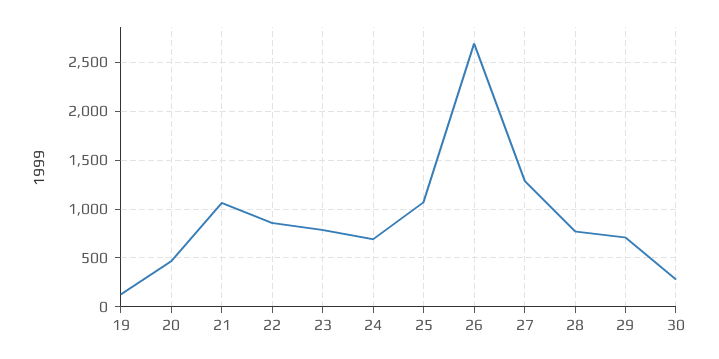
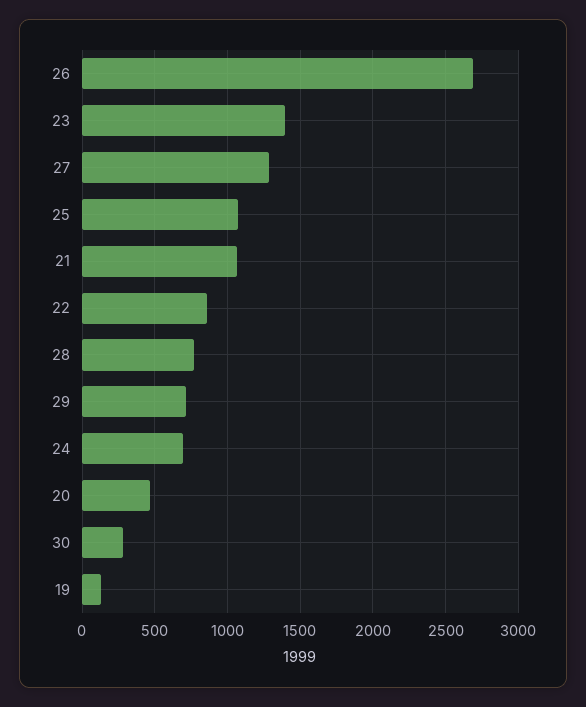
  {
    "19": 150,
    "20": 450,
    "21": 1050,
    "22": 850,
-   "23": 800,
+   "23": 1400,
    "24": 700,
    "25": 1050,
    "26": 2700,
    "27": 1300,
    "28": 750,
    "29": 700,
    "30": 300
  }

